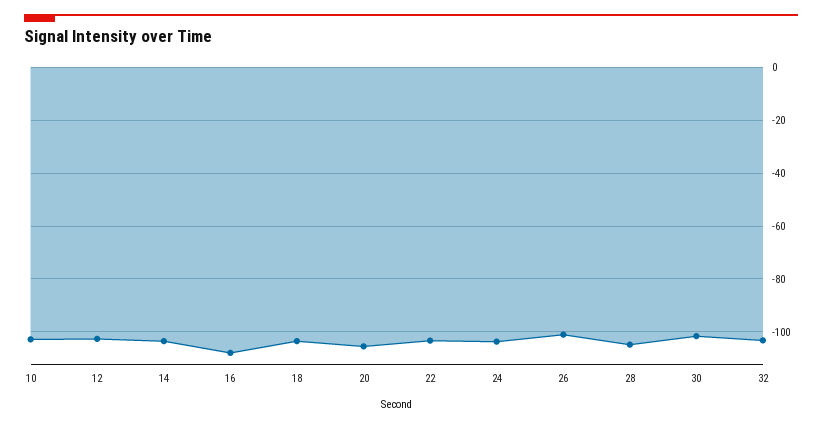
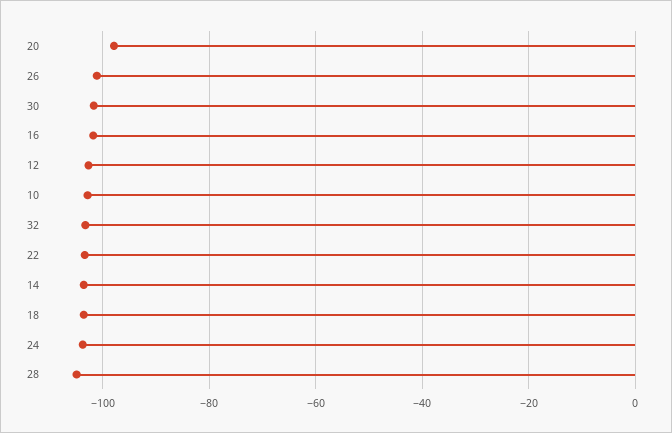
  {
    "10": -102,
    "12": -102,
    "14": -104,
-   "16": -107.5,
+   "16": -102,
    "18": -104,
-   "20": -105,
+   "20": -98,
    "22": -104,
    "24": -104,
    "26": -102,
    "28": -104,
    "30": -102,
    "32": -104
  }

